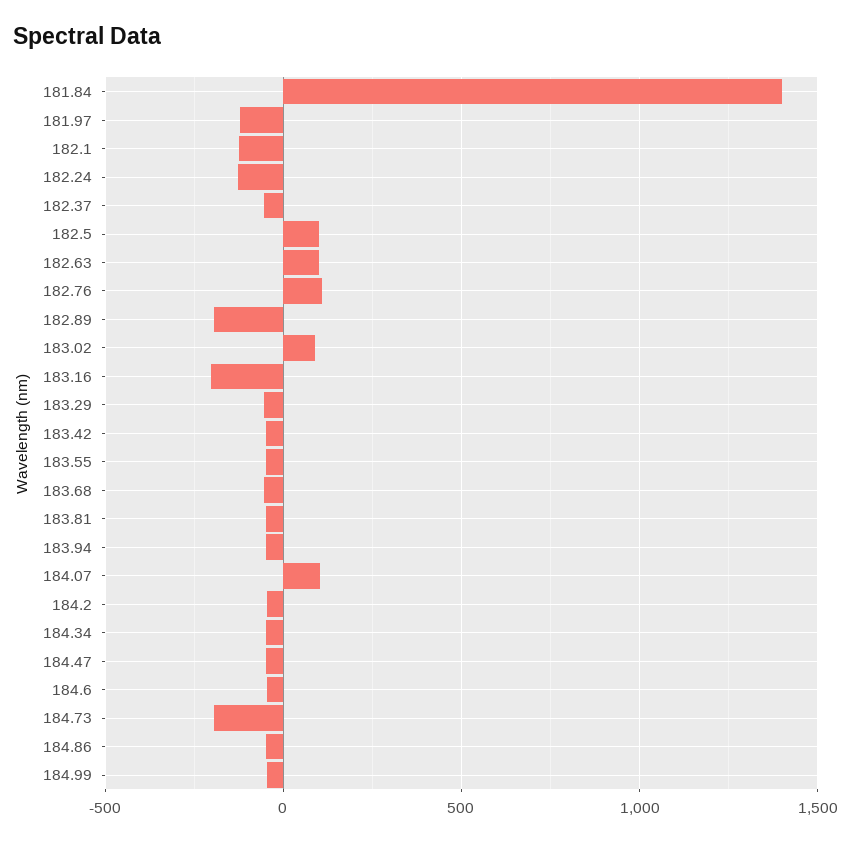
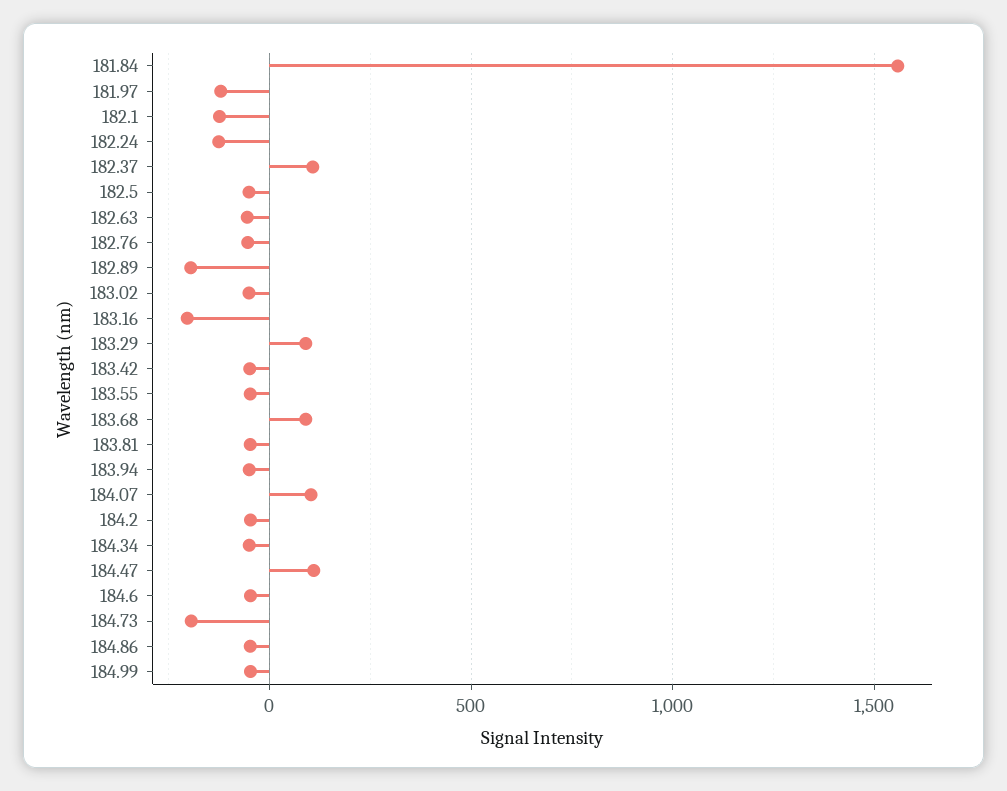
  {
-   "181.84": 1400,
+   "181.84": 1550,
    "181.97": -100,
    "182.1": -100,
    "182.24": -150,
-   "182.37": -50,
+   "182.37": 100,
-   "182.5": 100,
+   "182.5": -50,
-   "182.63": 100,
+   "182.63": -50,
-   "182.76": 100,
+   "182.76": -50,
    "182.89": -200,
-   "183.02": 100,
+   "183.02": -50,
    "183.16": -200,
-   "183.29": -50,
+   "183.29": 100,
    "183.42": -50,
    "183.55": -50,
-   "183.68": -50,
+   "183.68": 100,
    "183.81": -50,
    "183.94": -50,
    "184.07": 100,
    "184.2": -50,
    "184.34": -50,
-   "184.47": -50,
+   "184.47": 100,
    "184.6": -50,
    "184.73": -200,
    "184.86": -50,
    "184.99": -50
  }

